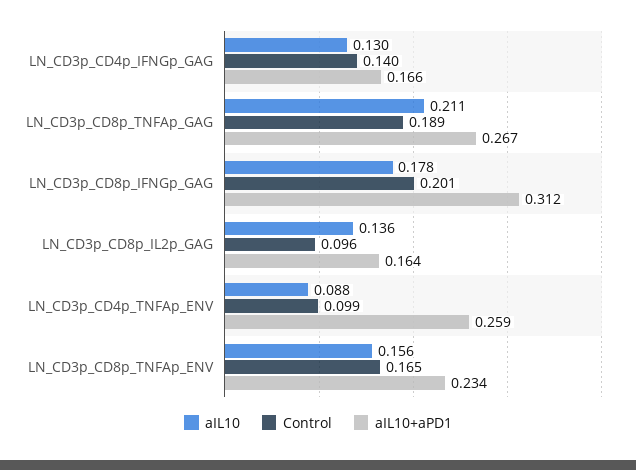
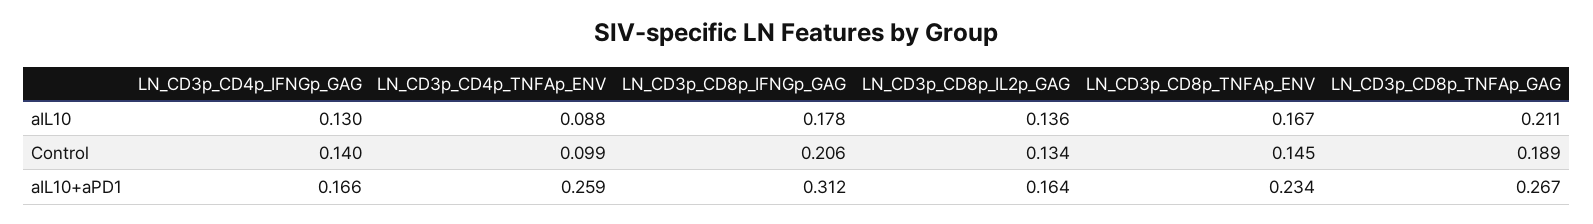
  {
    "aIL10": {
      "LN_CD3p_CD4p_IFNGp_GAG": 0.13,
      "LN_CD3p_CD8p_TNFAp_GAG": 0.211,
      "LN_CD3p_CD8p_IFNGp_GAG": 0.178,
      "LN_CD3p_CD8p_IL2p_GAG": 0.136,
      "LN_CD3p_CD4p_TNFAp_ENV": 0.088,
-     "LN_CD3p_CD8p_TNFAp_ENV": 0.156
+     "LN_CD3p_CD8p_TNFAp_ENV": 0.167
    },
    "Control": {
      "LN_CD3p_CD4p_IFNGp_GAG": 0.14,
      "LN_CD3p_CD8p_TNFAp_GAG": 0.189,
-     "LN_CD3p_CD8p_IFNGp_GAG": 0.201,
+     "LN_CD3p_CD8p_IFNGp_GAG": 0.206,
-     "LN_CD3p_CD8p_IL2p_GAG": 0.096,
+     "LN_CD3p_CD8p_IL2p_GAG": 0.134,
      "LN_CD3p_CD4p_TNFAp_ENV": 0.099,
-     "LN_CD3p_CD8p_TNFAp_ENV": 0.165
+     "LN_CD3p_CD8p_TNFAp_ENV": 0.145
    },
    "aIL10+aPD1": {
      "LN_CD3p_CD4p_IFNGp_GAG": 0.166,
      "LN_CD3p_CD8p_TNFAp_GAG": 0.267,
      "LN_CD3p_CD8p_IFNGp_GAG": 0.312,
      "LN_CD3p_CD8p_IL2p_GAG": 0.164,
      "LN_CD3p_CD4p_TNFAp_ENV": 0.259,
      "LN_CD3p_CD8p_TNFAp_ENV": 0.234
    }
  }

